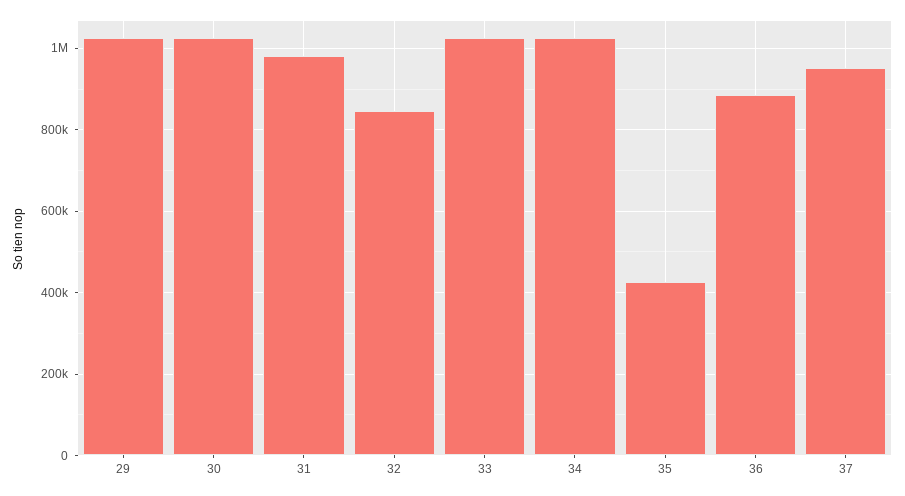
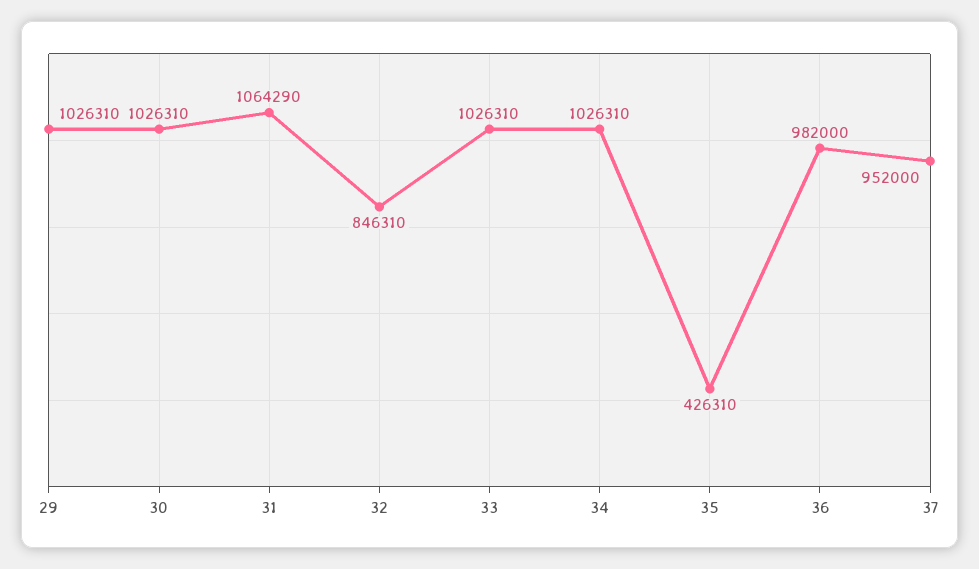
  {
    "29": 1026310,
    "30": 1026310,
-   "31": 980000,
+   "31": 1064290,
    "32": 846310,
    "33": 1026310,
    "34": 1026310,
    "35": 426310,
-   "36": 880000,
+   "36": 982000,
    "37": 952000
  }

